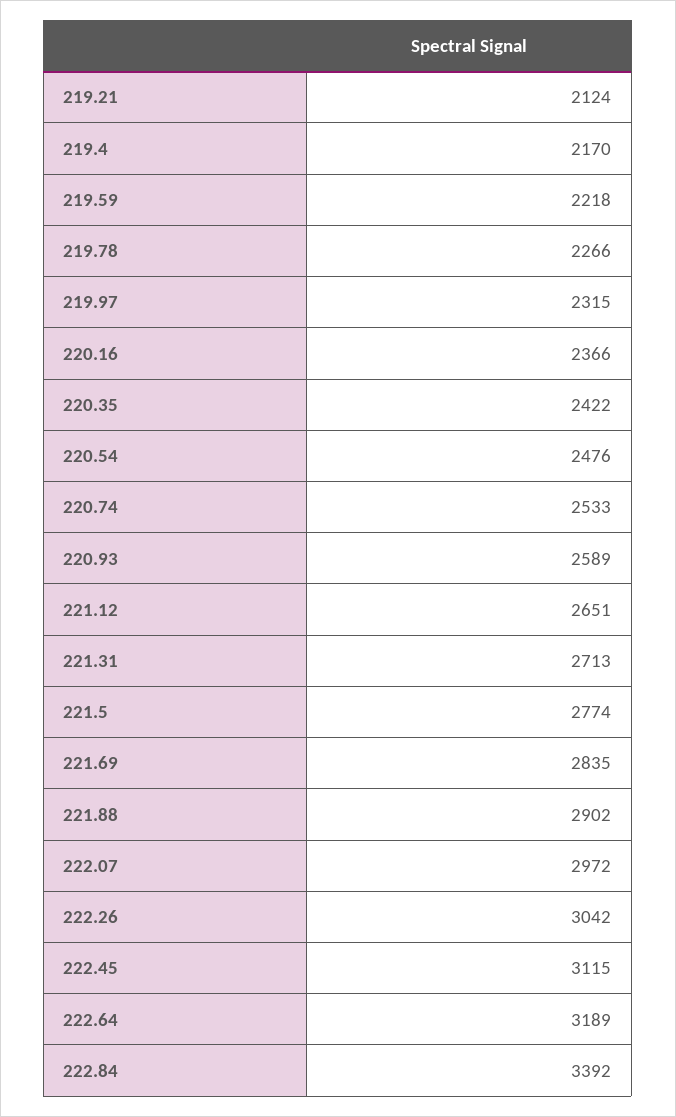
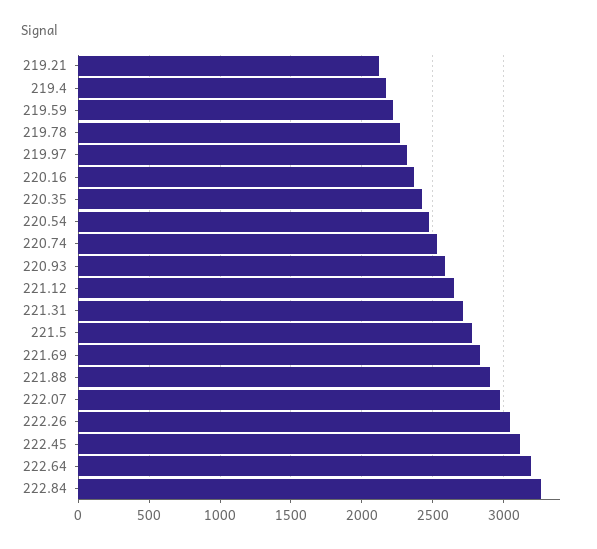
  {
    "219.21": 2124,
    "219.4": 2170,
    "219.59": 2218,
    "219.78": 2266,
    "219.97": 2315,
    "220.16": 2366,
    "220.35": 2422,
    "220.54": 2476,
    "220.74": 2533,
    "220.93": 2589,
    "221.12": 2651,
    "221.31": 2713,
    "221.5": 2774,
    "221.69": 2835,
    "221.88": 2902,
    "222.07": 2972,
    "222.26": 3042,
    "222.45": 3115,
    "222.64": 3189,
-   "222.84": 3392
+   "222.84": 3250
  }

